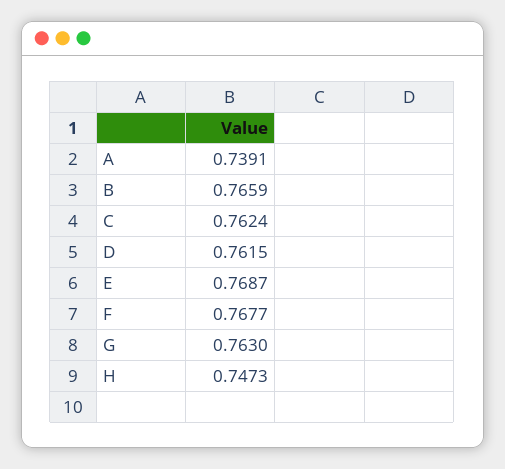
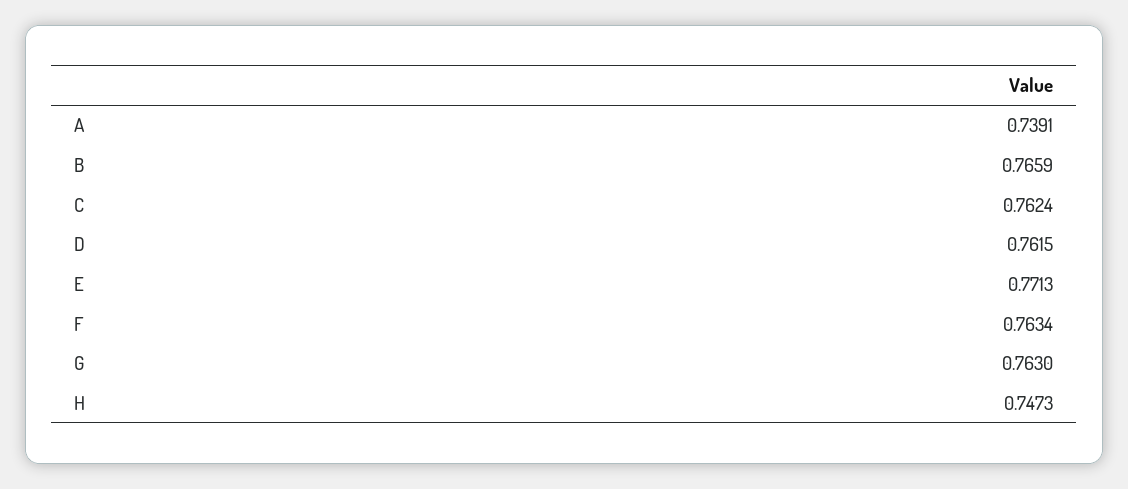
  {
    "A": 0.7391,
    "B": 0.7659,
    "C": 0.7624,
    "D": 0.7615,
-   "E": 0.7687,
+   "E": 0.7713,
-   "F": 0.7677,
+   "F": 0.7634,
    "G": 0.763,
    "H": 0.7473
  }

